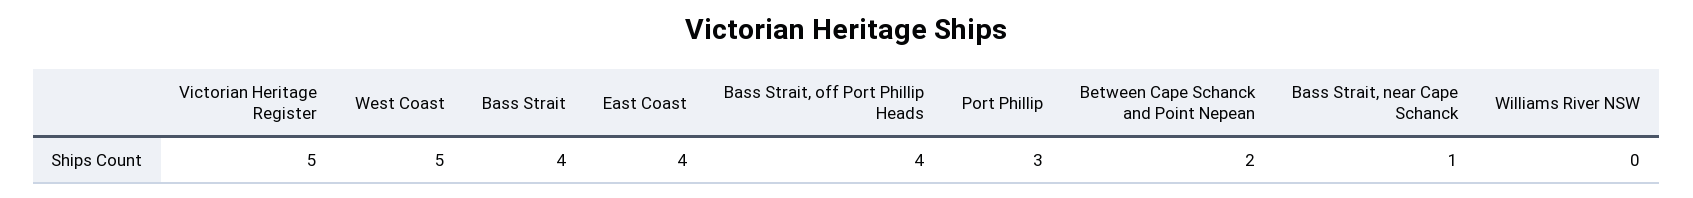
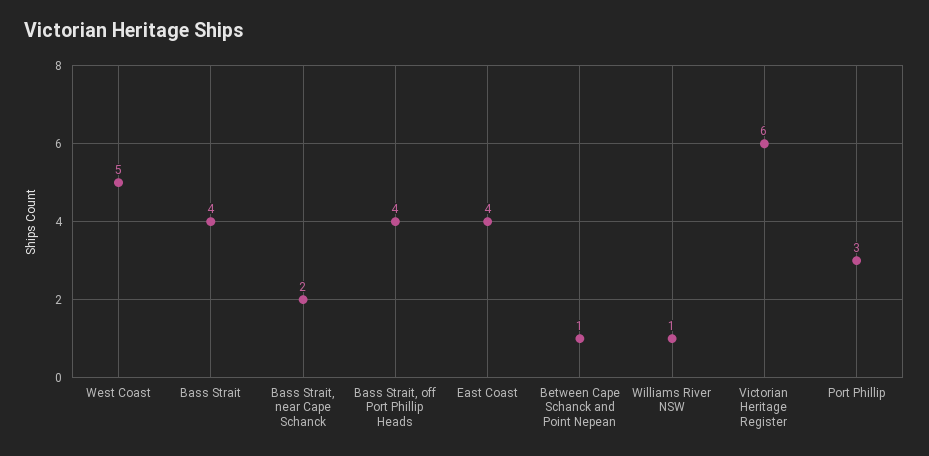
  {
-   "Victorian Heritage Register": 5,
+   "Victorian Heritage Register": 6,
    "West Coast": 5,
    "Bass Strait": 4,
    "East Coast": 4,
    "Bass Strait, off Port Phillip Heads": 4,
    "Port Phillip": 3,
-   "Between Cape Schanck and Point Nepean": 2,
+   "Between Cape Schanck and Point Nepean": 1,
-   "Bass Strait, near Cape Schanck": 1,
+   "Bass Strait, near Cape Schanck": 2,
-   "Williams River NSW": 0
+   "Williams River NSW": 1
  }

